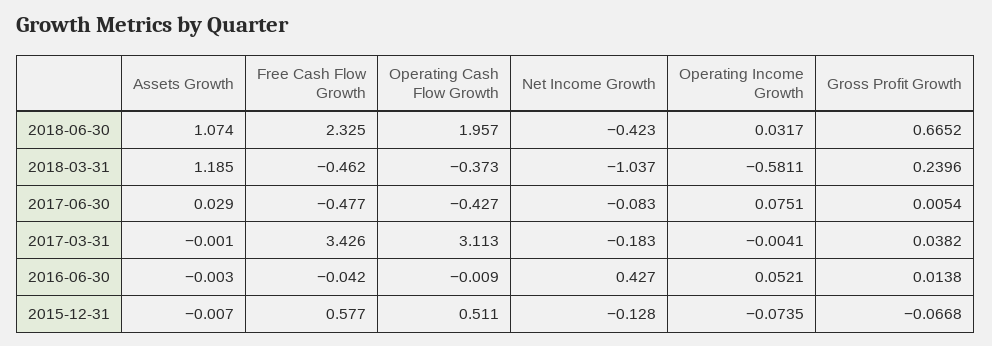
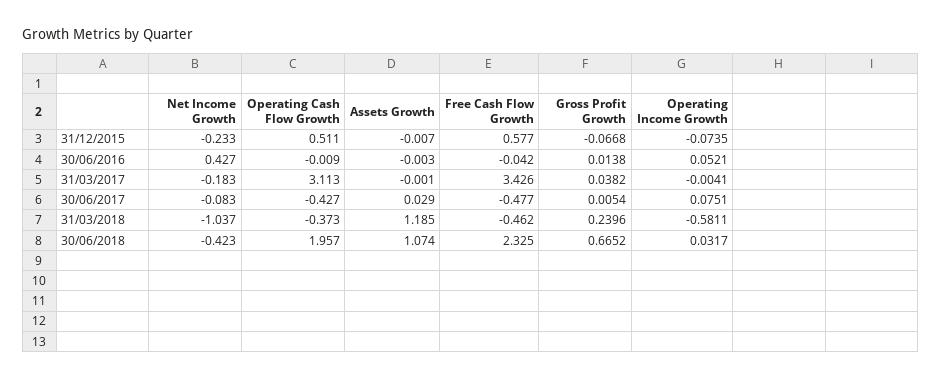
  {
    "Assets Growth": {
      "2018-06-30": 1.074,
      "2018-03-31": 1.185,
      "2017-06-30": 0.029,
      "2017-03-31": -0.001,
      "2016-06-30": -0.003,
      "2015-12-31": -0.007
    },
    "Free Cash Flow Growth": {
      "2018-06-30": 2.325,
      "2018-03-31": -0.462,
      "2017-06-30": -0.477,
      "2017-03-31": 3.426,
      "2016-06-30": -0.042,
      "2015-12-31": 0.577
    },
    "Operating Cash Flow Growth": {
      "2018-06-30": 1.957,
      "2018-03-31": -0.373,
      "2017-06-30": -0.427,
      "2017-03-31": 3.113,
      "2016-06-30": -0.009,
      "2015-12-31": 0.511
    },
    "Net Income Growth": {
      "2018-06-30": -0.423,
      "2018-03-31": -1.037,
      "2017-06-30": -0.083,
      "2017-03-31": -0.183,
      "2016-06-30": 0.427,
-     "2015-12-31": -0.128
+     "2015-12-31": -0.233
    },
    "Operating Income Growth": {
      "2018-06-30": 0.0317,
      "2018-03-31": -0.5811,
      "2017-06-30": 0.0751,
      "2017-03-31": -0.0041,
      "2016-06-30": 0.0521,
      "2015-12-31": -0.0735
    },
    "Gross Profit Growth": {
      "2018-06-30": 0.6652,
      "2018-03-31": 0.2396,
      "2017-06-30": 0.0054,
      "2017-03-31": 0.0382,
      "2016-06-30": 0.0138,
      "2015-12-31": -0.0668
    }
  }

